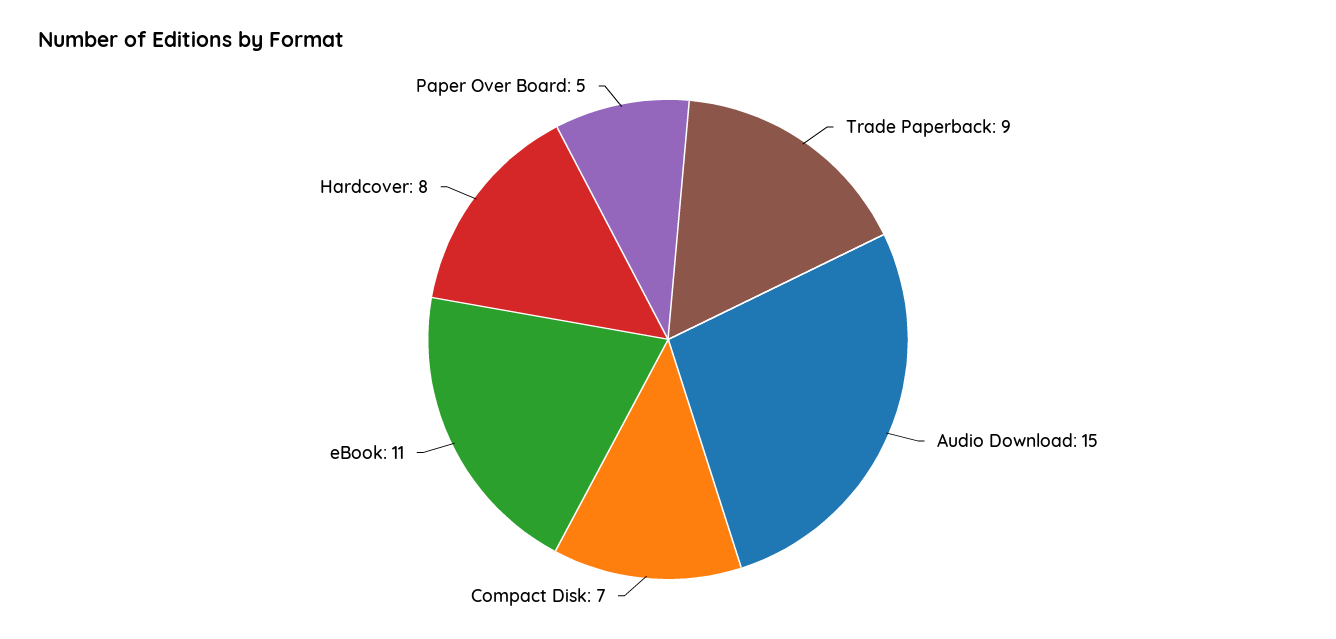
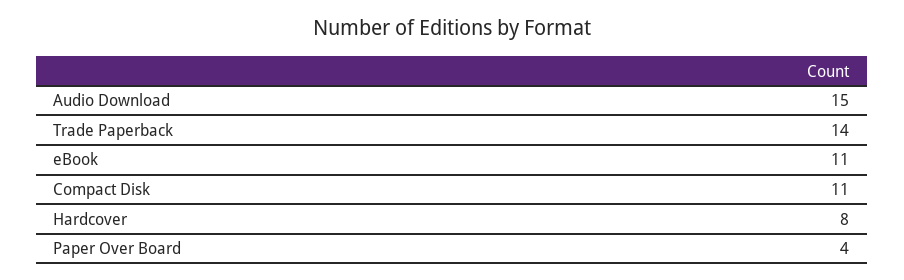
  {
-   "Trade Paperback": 9,
+   "Trade Paperback": 14,
    "Audio Download": 15,
-   "Compact Disk": 7,
+   "Compact Disk": 11,
    "eBook": 11,
    "Hardcover": 8,
-   "Paper Over Board": 5
+   "Paper Over Board": 4
  }

